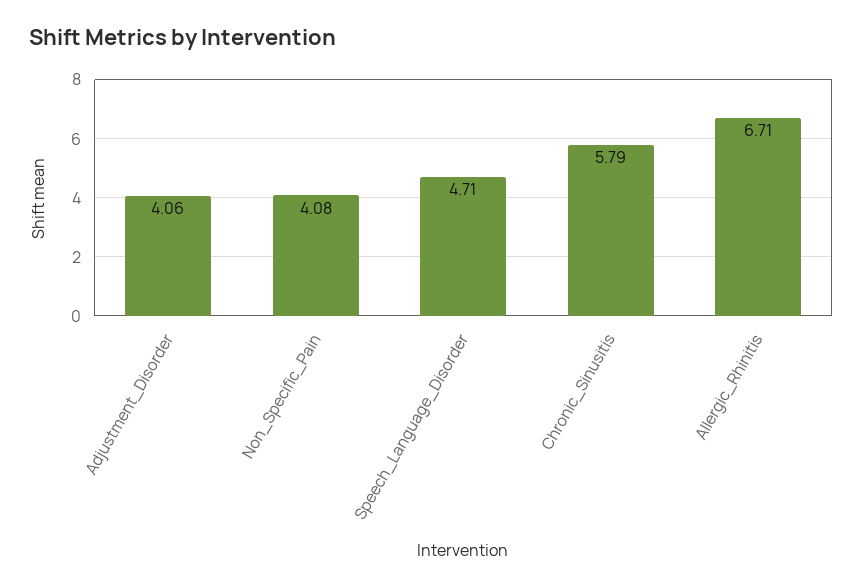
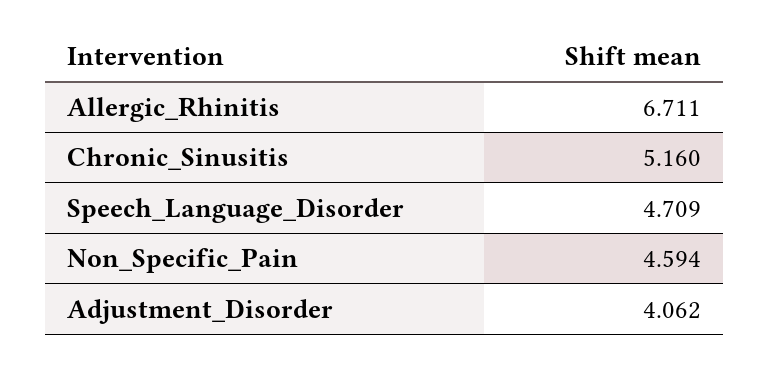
  {
    "Adjustment_Disorder": 4.062,
-   "Non_Specific_Pain": 4.08,
+   "Non_Specific_Pain": 4.594,
    "Speech_Language_Disorder": 4.709,
-   "Chronic_Sinusitis": 5.79,
+   "Chronic_Sinusitis": 5.16,
    "Allergic_Rhinitis": 6.711
  }

